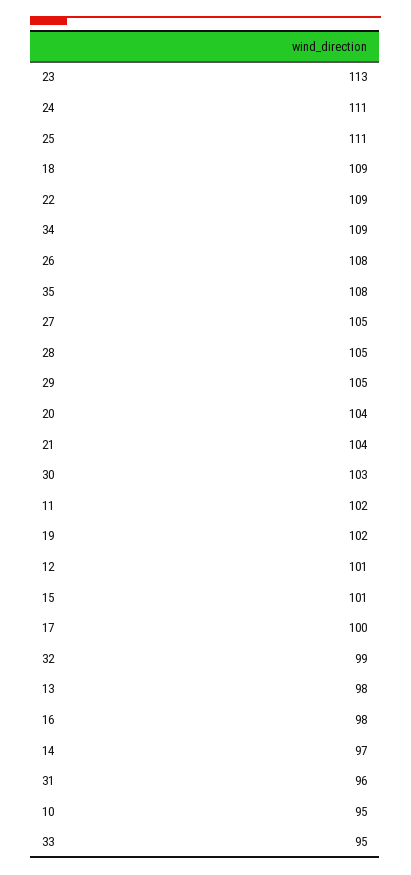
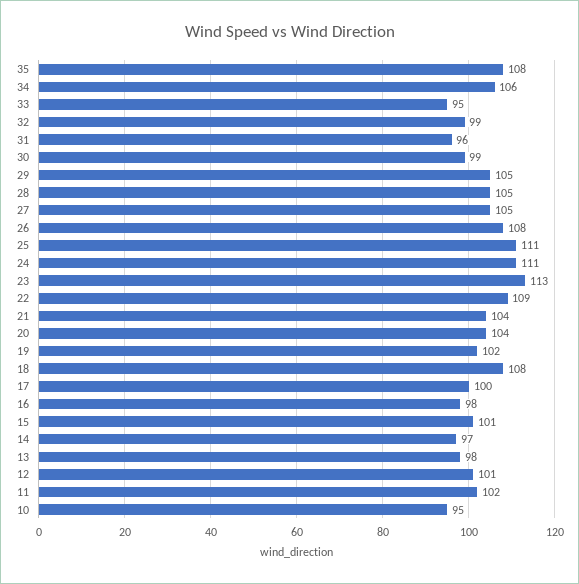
  {
    "23": 113,
    "24": 111,
    "25": 111,
-   "18": 109,
+   "18": 108,
    "22": 109,
-   "34": 109,
+   "34": 106,
    "26": 108,
    "35": 108,
    "27": 105,
    "28": 105,
    "29": 105,
    "20": 104,
    "21": 104,
-   "30": 103,
+   "30": 99,
    "11": 102,
    "19": 102,
    "12": 101,
    "15": 101,
    "17": 100,
    "32": 99,
    "13": 98,
    "16": 98,
    "14": 97,
    "31": 96,
    "10": 95,
    "33": 95
  }

